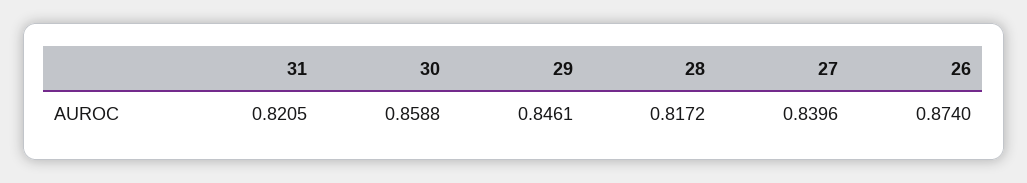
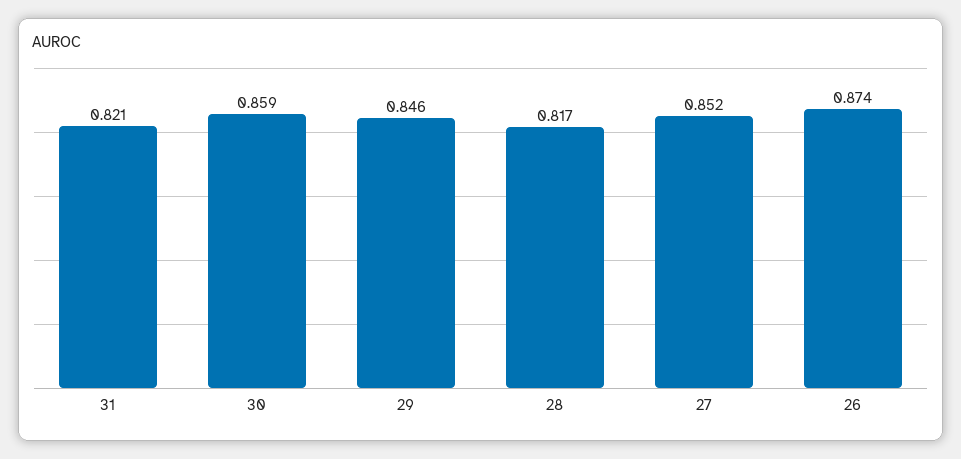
  {
    "31": 0.8205,
    "30": 0.8588,
    "29": 0.8461,
    "28": 0.8172,
-   "27": 0.8396,
+   "27": 0.852,
    "26": 0.874
  }

